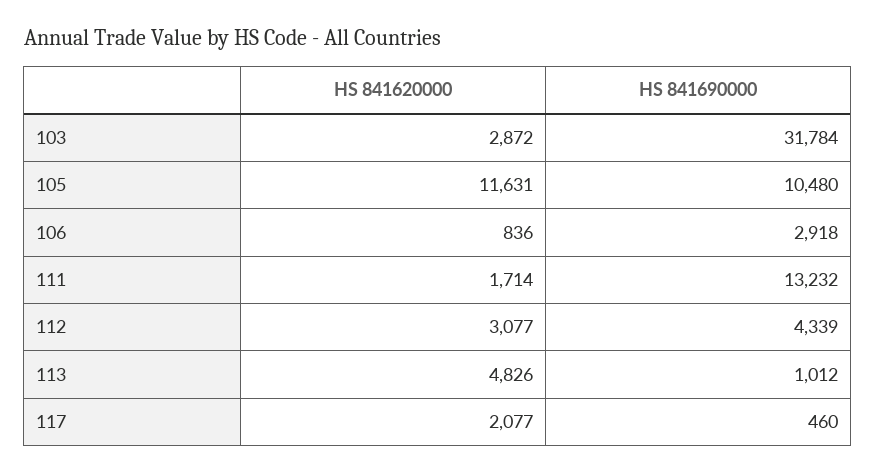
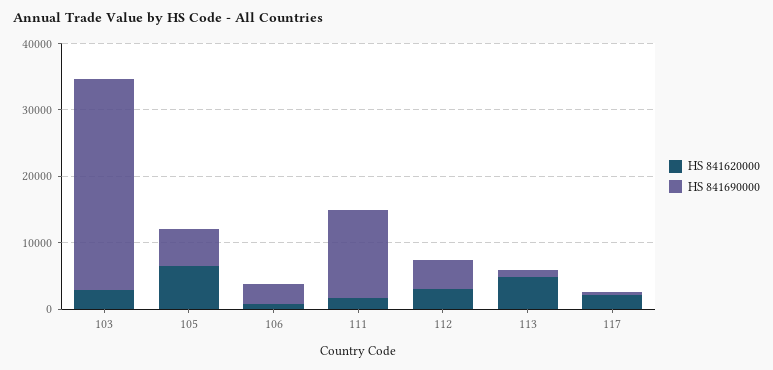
  {
    "HS 841620000": {
      "103": 2872,
-     "105": 11631,
+     "105": 6000,
      "106": 836,
      "111": 1714,
      "112": 3077,
      "113": 4826,
      "117": 2077
    },
    "HS 841690000": {
      "103": 31784,
-     "105": 10480,
+     "105": 6000,
      "106": 2918,
      "111": 13232,
      "112": 4339,
      "113": 1012,
      "117": 460
    }
  }

